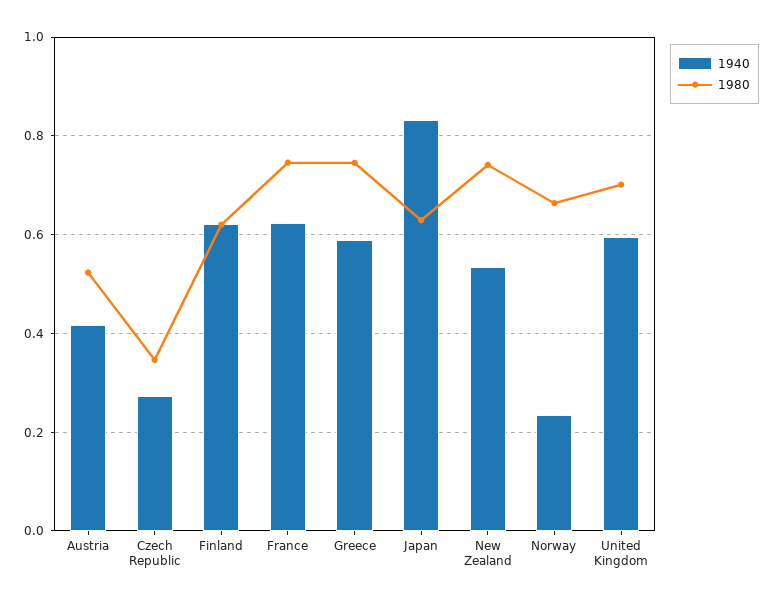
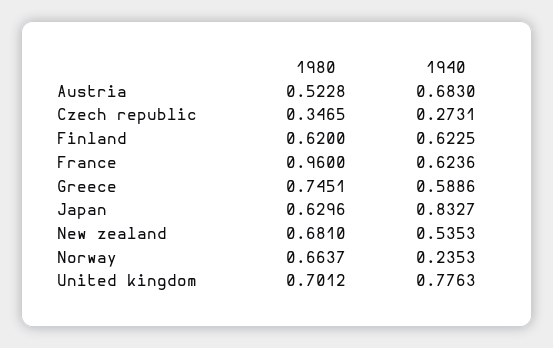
  {
    "1940": {
-     "Austria": 0.42,
+     "Austria": 0.683,
      "Czech Republic": 0.2731,
      "Finland": 0.6225,
      "France": 0.6236,
      "Greece": 0.5886,
      "Japan": 0.8327,
      "New Zealand": 0.5353,
      "Norway": 0.2353,
-     "United Kingdom": 0.6
+     "United Kingdom": 0.7763
    },
    "1980": {
      "Austria": 0.5228,
      "Czech Republic": 0.3465,
      "Finland": 0.62,
-     "France": 0.74,
+     "France": 0.96,
      "Greece": 0.7451,
      "Japan": 0.6296,
-     "New Zealand": 0.74,
+     "New Zealand": 0.681,
      "Norway": 0.6637,
      "United Kingdom": 0.7012
    }
  }

